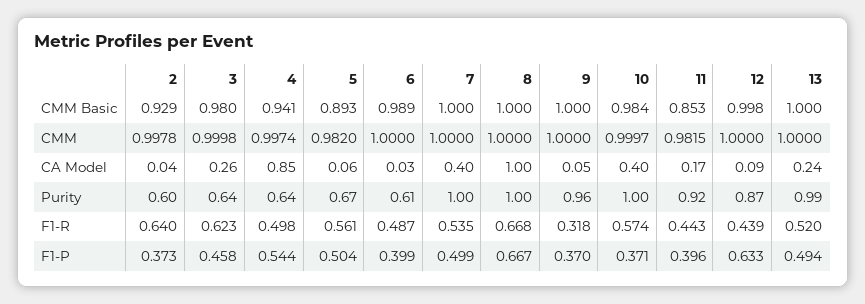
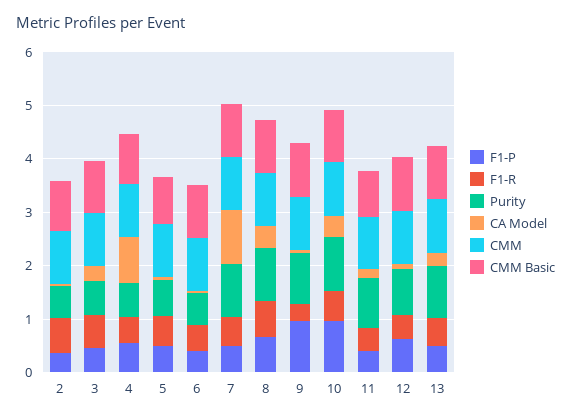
  {
    "CMM Basic": {
      "2": 0.929,
      "3": 0.98,
      "4": 0.941,
      "5": 0.893,
      "6": 0.989,
      "7": 1,
      "8": 1,
      "9": 1,
      "10": 0.984,
      "11": 0.853,
      "12": 0.998,
      "13": 1
    },
    "CMM": {
      "2": 0.9978,
      "3": 0.9998,
      "4": 0.9974,
      "5": 0.982,
      "6": 1,
      "7": 1,
      "8": 1,
      "9": 1,
      "10": 0.9997,
      "11": 0.9815,
      "12": 1,
      "13": 1
    },
    "CA Model": {
      "2": 0.04,
      "3": 0.26,
      "4": 0.85,
      "5": 0.06,
      "6": 0.03,
-     "7": 0.4,
+     "7": 1,
-     "8": 1,
+     "8": 0.4,
      "9": 0.05,
      "10": 0.4,
      "11": 0.17,
      "12": 0.09,
      "13": 0.24
    },
    "Purity": {
      "2": 0.6,
      "3": 0.64,
      "4": 0.64,
      "5": 0.67,
      "6": 0.61,
      "7": 1,
      "8": 1,
      "9": 0.96,
      "10": 1,
      "11": 0.92,
      "12": 0.87,
      "13": 0.99
    },
    "F1-R": {
      "2": 0.64,
      "3": 0.623,
      "4": 0.498,
      "5": 0.561,
      "6": 0.487,
      "7": 0.535,
      "8": 0.668,
      "9": 0.318,
      "10": 0.574,
      "11": 0.443,
      "12": 0.439,
      "13": 0.52
    },
    "F1-P": {
      "2": 0.373,
      "3": 0.458,
      "4": 0.544,
      "5": 0.504,
      "6": 0.399,
      "7": 0.499,
      "8": 0.667,
-     "9": 0.37,
+     "9": 1,
-     "10": 0.371,
+     "10": 1,
      "11": 0.396,
      "12": 0.633,
      "13": 0.494
    }
  }

